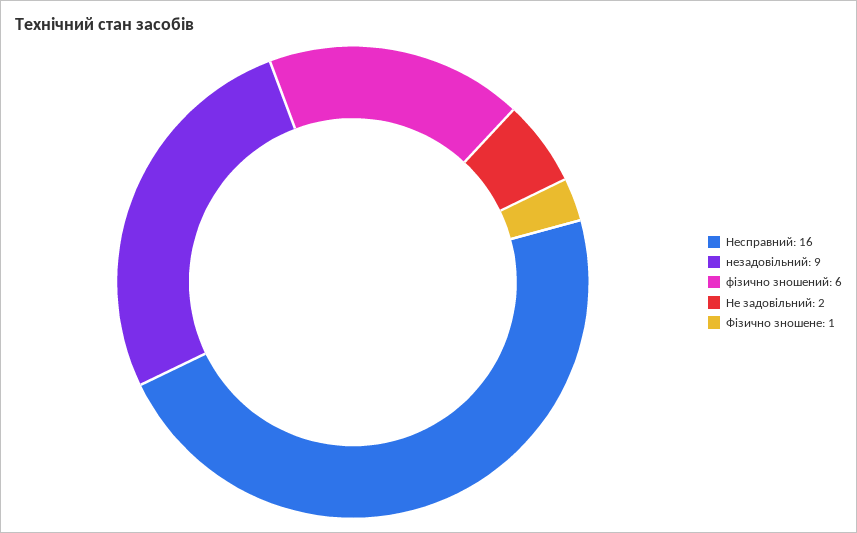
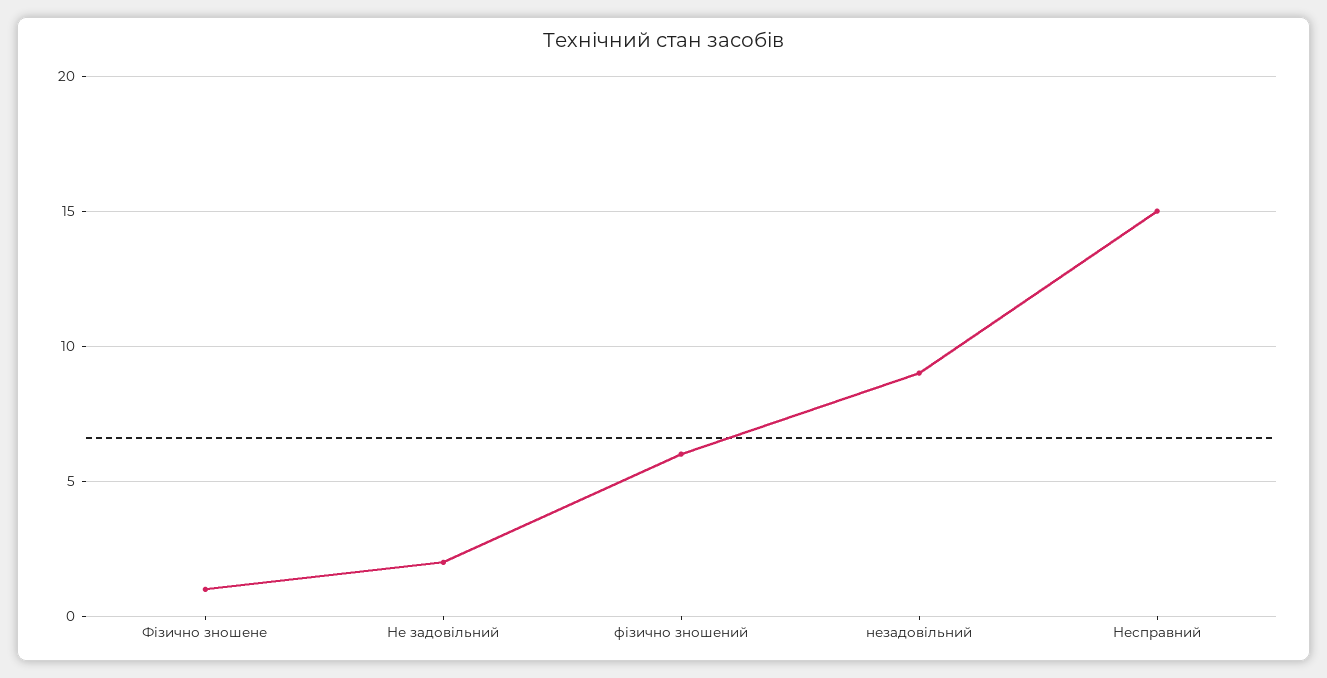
  {
-   "Несправний": 16,
+   "Несправний": 15,
    "незадовільний": 9,
    "фізично зношений": 6,
    "Не задовільний": 2,
    "Фізично зношене": 1
  }

